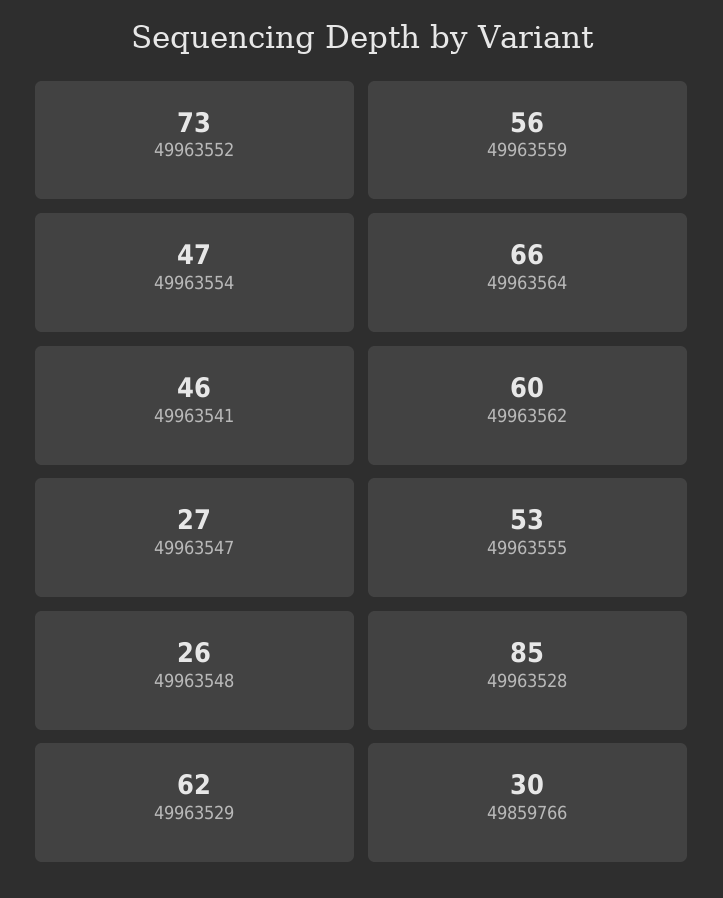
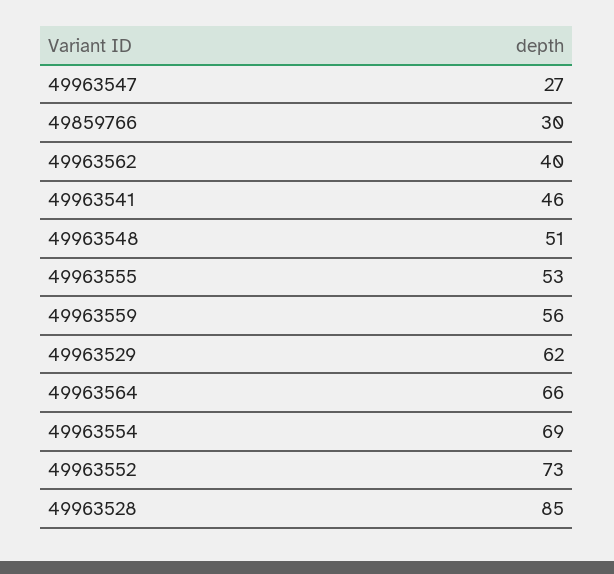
  {
    "49963552": 73,
    "49963559": 56,
-   "49963554": 47,
+   "49963554": 69,
    "49963564": 66,
    "49963541": 46,
-   "49963562": 60,
+   "49963562": 40,
    "49963547": 27,
    "49963555": 53,
-   "49963548": 26,
+   "49963548": 51,
    "49963528": 85,
    "49963529": 62,
    "49859766": 30
  }

